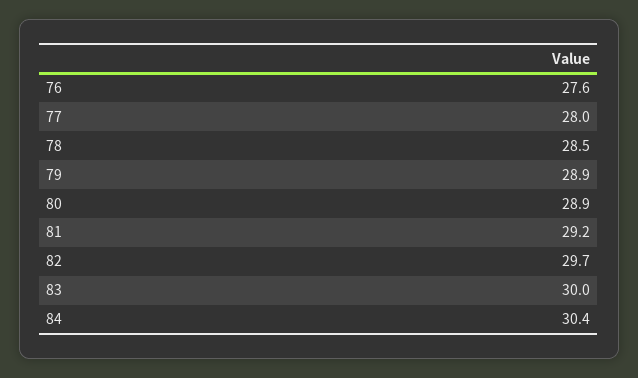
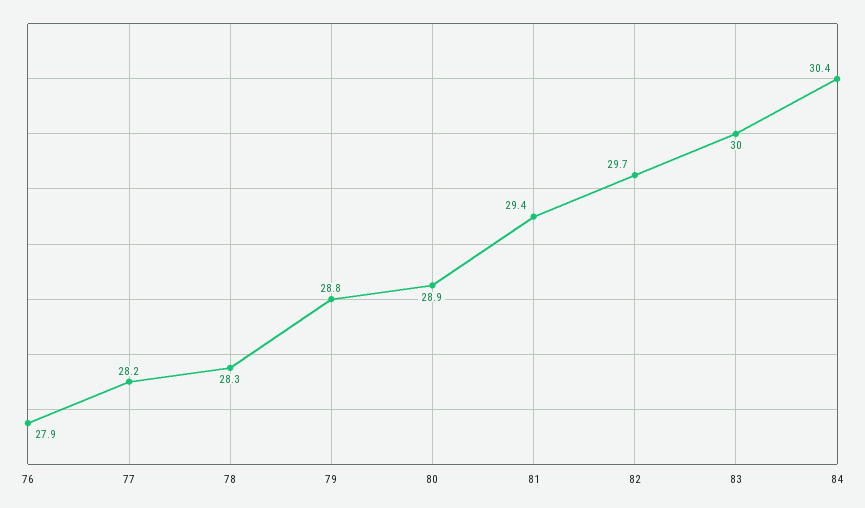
  {
-   "76": 27.6,
+   "76": 27.9,
-   "77": 28,
+   "77": 28.2,
-   "78": 28.5,
+   "78": 28.3,
-   "79": 28.9,
+   "79": 28.8,
    "80": 28.9,
-   "81": 29.2,
+   "81": 29.4,
    "82": 29.7,
    "83": 30,
    "84": 30.4
  }

